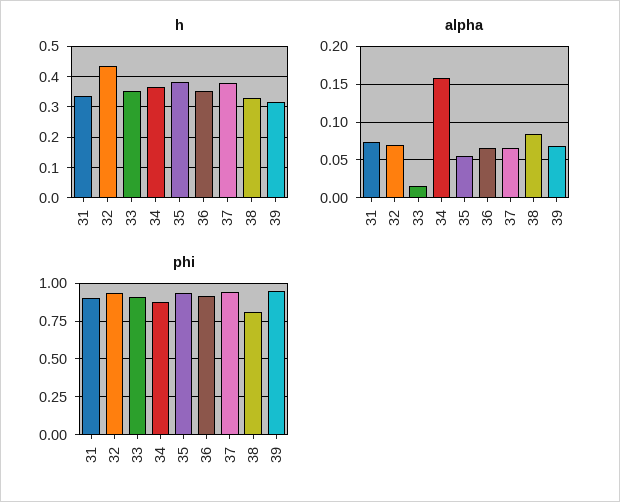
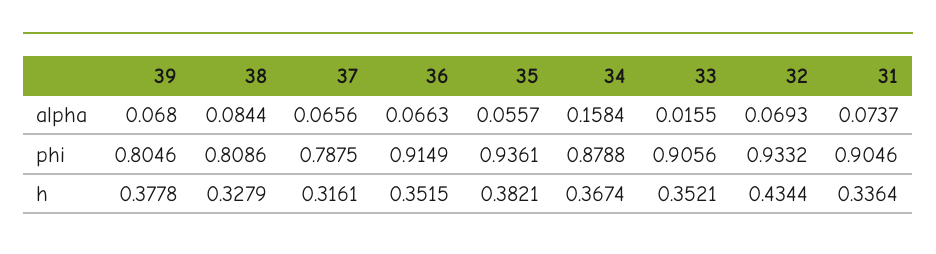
  {
    "h": {
      "31": 0.3364,
      "32": 0.4344,
      "33": 0.3521,
      "34": 0.3674,
      "35": 0.3821,
      "36": 0.3515,
-     "37": 0.38,
+     "37": 0.3161,
      "38": 0.3279,
-     "39": 0.32
+     "39": 0.3778
    },
    "alpha": {
      "31": 0.0737,
      "32": 0.0693,
      "33": 0.0155,
      "34": 0.1584,
      "35": 0.0557,
      "36": 0.0663,
      "37": 0.0656,
      "38": 0.0844,
      "39": 0.068
    },
    "phi": {
      "31": 0.9046,
      "32": 0.9332,
      "33": 0.9056,
      "34": 0.8788,
      "35": 0.9361,
      "36": 0.9149,
-     "37": 0.95,
+     "37": 0.7875,
      "38": 0.8086,
-     "39": 0.95
+     "39": 0.8046
    }
  }

